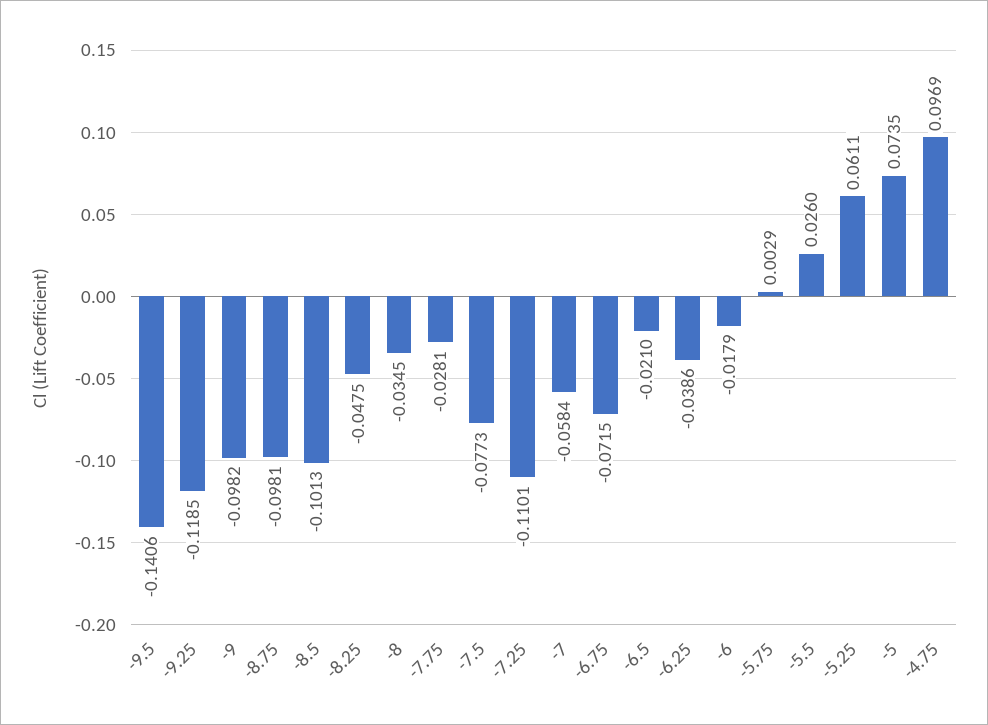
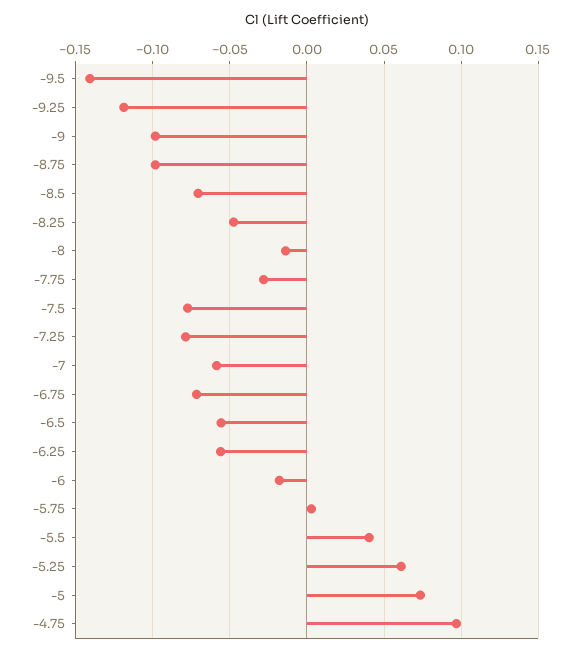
  {
    "-9.5": -0.1406,
    "-9.25": -0.1185,
    "-9": -0.0982,
    "-8.75": -0.0981,
-   "-8.5": -0.1013,
+   "-8.5": -0.07,
    "-8.25": -0.0475,
-   "-8": -0.0345,
+   "-8": -0.015,
    "-7.75": -0.0281,
    "-7.5": -0.0773,
-   "-7.25": -0.1101,
+   "-7.25": -0.08,
    "-7": -0.0584,
    "-6.75": -0.0715,
-   "-6.5": -0.021,
+   "-6.5": -0.055,
-   "-6.25": -0.0386,
+   "-6.25": -0.055,
    "-6": -0.0179,
    "-5.75": 0.0029,
-   "-5.5": 0.026,
+   "-5.5": 0.04,
    "-5.25": 0.0611,
    "-5": 0.0735,
    "-4.75": 0.0969
  }

